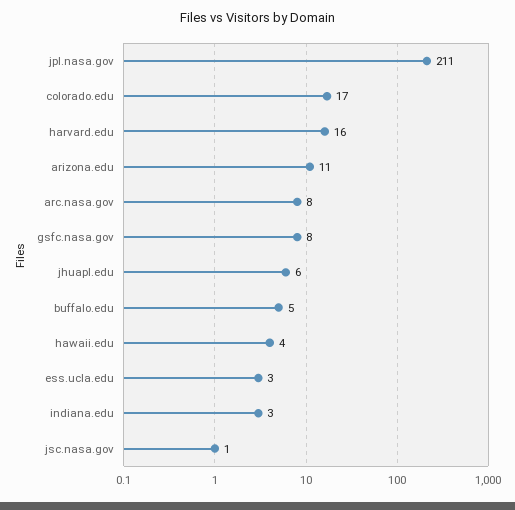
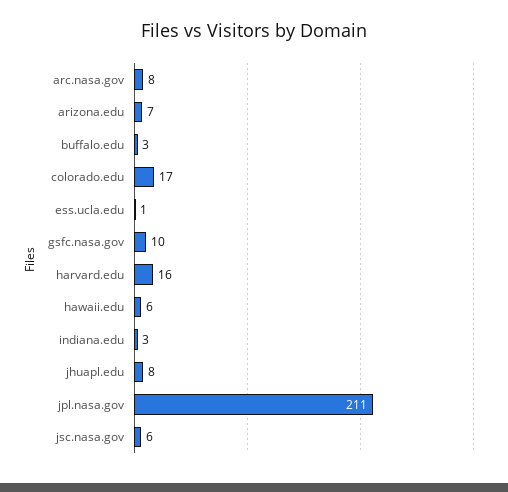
  {
    "jpl.nasa.gov": 211,
    "colorado.edu": 17,
    "harvard.edu": 16,
-   "arizona.edu": 11,
+   "arizona.edu": 7,
    "arc.nasa.gov": 8,
-   "gsfc.nasa.gov": 8,
+   "gsfc.nasa.gov": 10,
-   "jhuapl.edu": 6,
+   "jhuapl.edu": 8,
-   "buffalo.edu": 5,
+   "buffalo.edu": 3,
-   "hawaii.edu": 4,
+   "hawaii.edu": 6,
-   "ess.ucla.edu": 3,
+   "ess.ucla.edu": 1,
    "indiana.edu": 3,
-   "jsc.nasa.gov": 1
+   "jsc.nasa.gov": 6
  }

